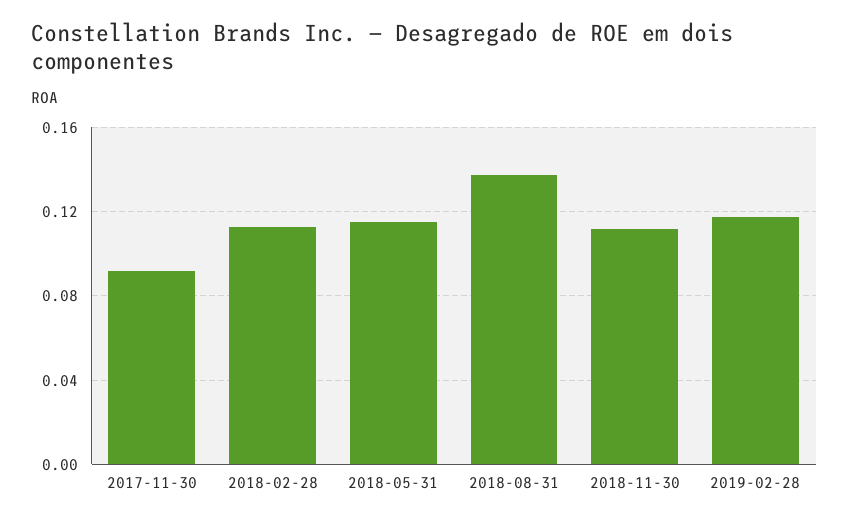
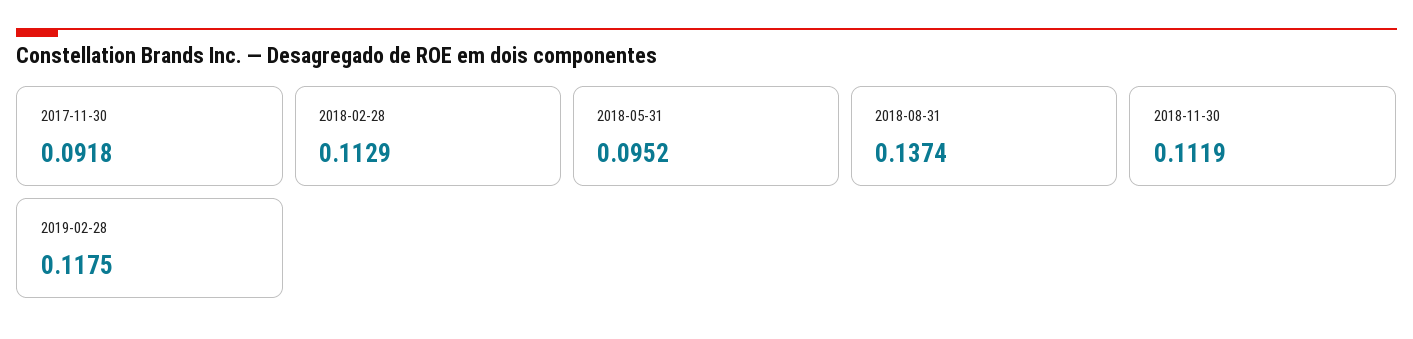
  {
    "2017-11-30": 0.0918,
    "2018-02-28": 0.1129,
-   "2018-05-31": 0.115,
+   "2018-05-31": 0.0952,
    "2018-08-31": 0.1374,
    "2018-11-30": 0.1119,
    "2019-02-28": 0.1175
  }

